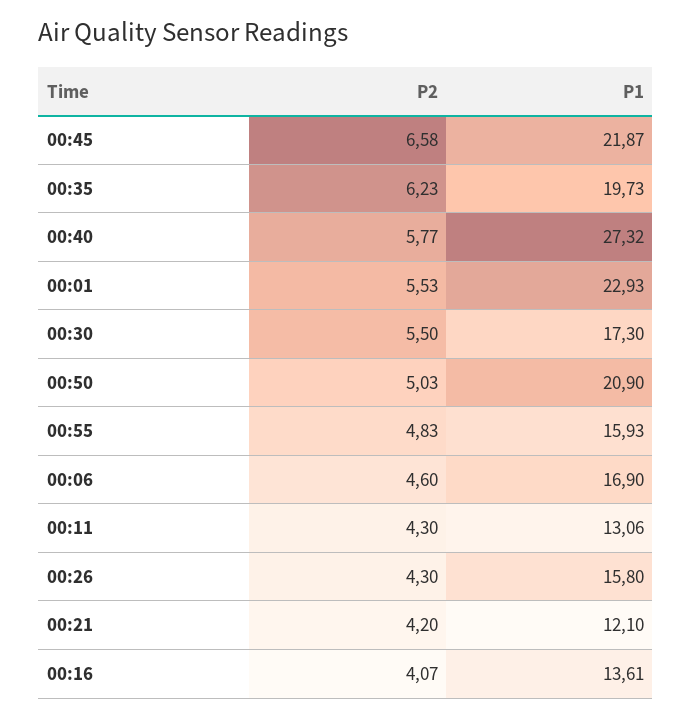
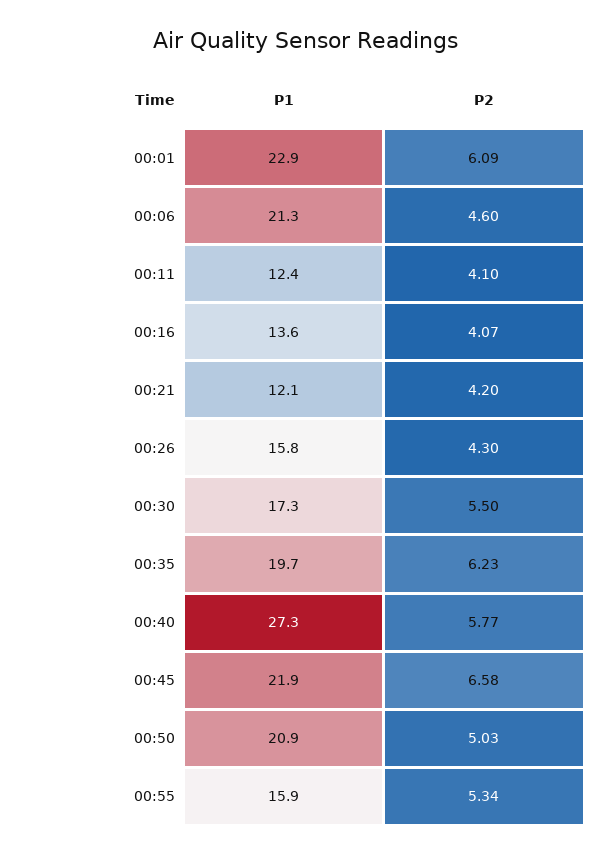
  {
    "P2": {
      "00:45": 6.58,
      "00:35": 6.23,
      "00:40": 5.77,
-     "00:01": 5.53,
+     "00:01": 6.09,
      "00:30": 5.5,
      "00:50": 5.03,
-     "00:55": 4.83,
+     "00:55": 5.34,
      "00:06": 4.6,
-     "00:11": 4.3,
+     "00:11": 4.1,
      "00:26": 4.3,
      "00:21": 4.2,
      "00:16": 4.07
    },
    "P1": {
      "00:45": 21.87,
      "00:35": 19.73,
      "00:40": 27.32,
      "00:01": 22.93,
      "00:30": 17.3,
      "00:50": 20.9,
      "00:55": 15.93,
-     "00:06": 16.9,
+     "00:06": 21.3,
-     "00:11": 13.06,
+     "00:11": 12.4,
      "00:26": 15.8,
      "00:21": 12.1,
      "00:16": 13.61
    }
  }

